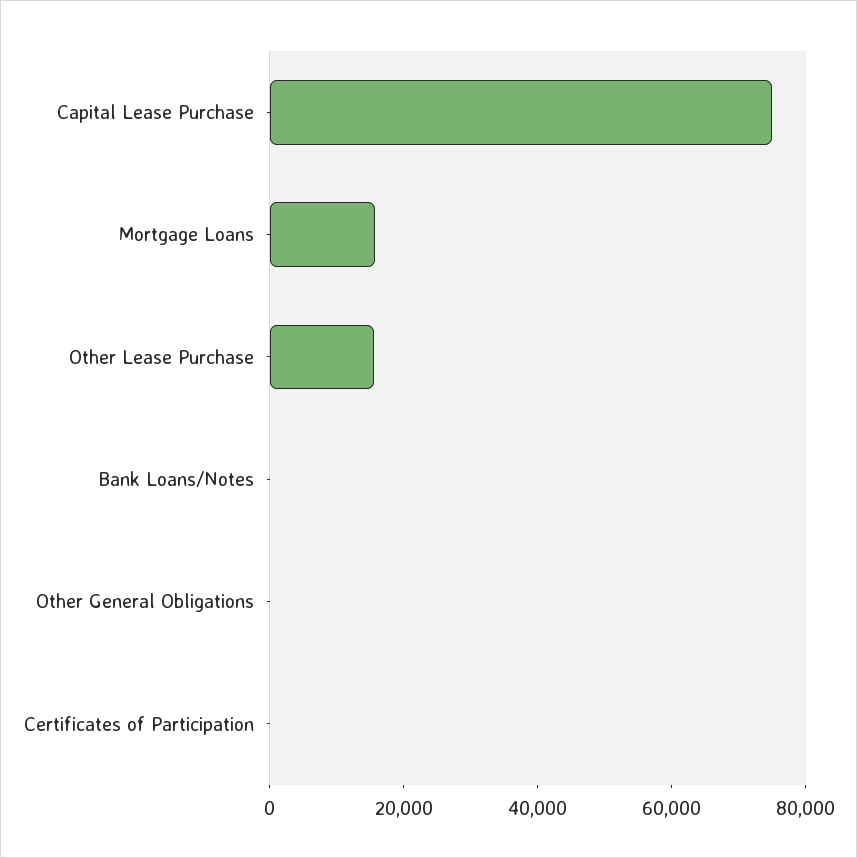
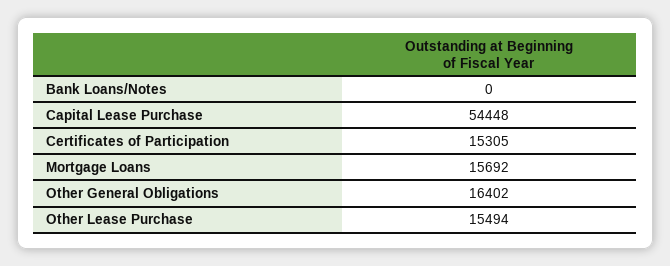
  {
-   "Capital Lease Purchase": 75000,
+   "Capital Lease Purchase": 54448,
    "Mortgage Loans": 15692,
    "Other Lease Purchase": 15494,
    "Bank Loans/Notes": 0,
-   "Other General Obligations": 0,
+   "Other General Obligations": 16402,
-   "Certificates of Participation": 0
+   "Certificates of Participation": 15305
  }

